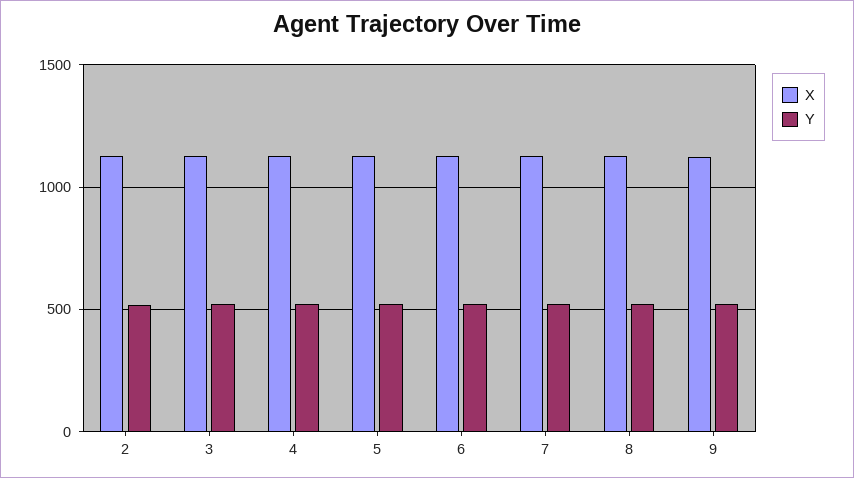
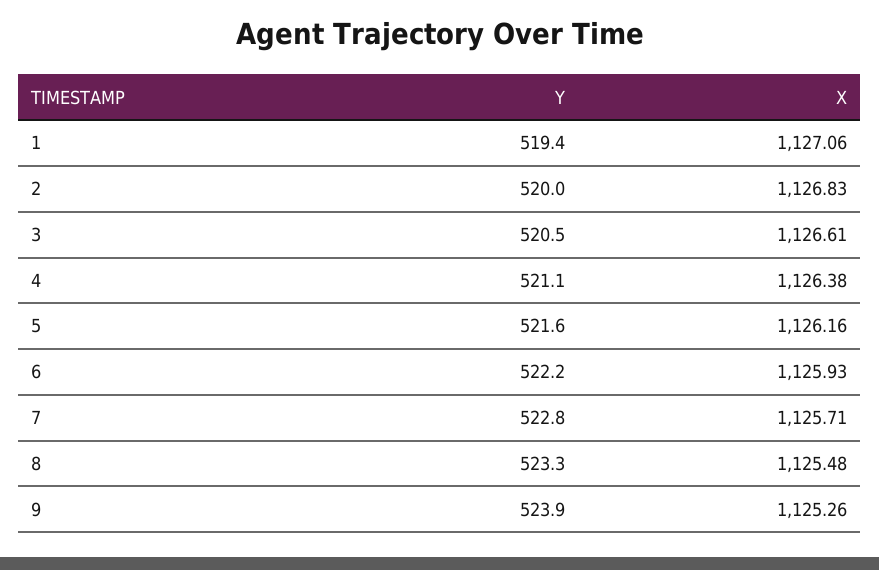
  {
    "X": {
      "2": 1126.83,
      "3": 1126.61,
      "4": 1126.38,
      "5": 1126.16,
      "6": 1125.93,
      "7": 1125.71,
      "8": 1125.48,
-     "9": 1125.26
+     "9": 1125.26,
+     "1": 1127.06
    },
    "Y": {
      "2": 520,
      "3": 520.5,
      "4": 521.1,
      "5": 521.6,
      "6": 522.2,
      "7": 522.8,
      "8": 523.3,
-     "9": 523.9
+     "9": 523.9,
+     "1": 519.4
    }
  }

